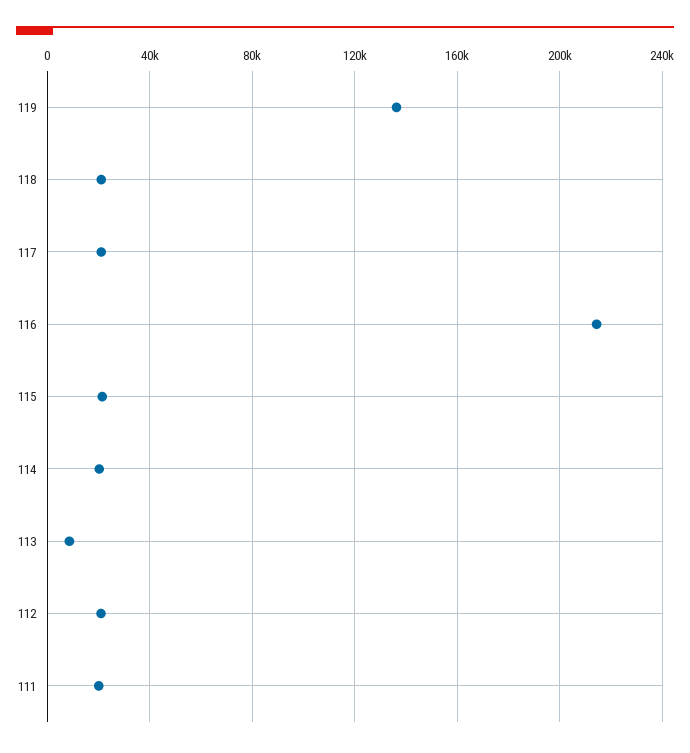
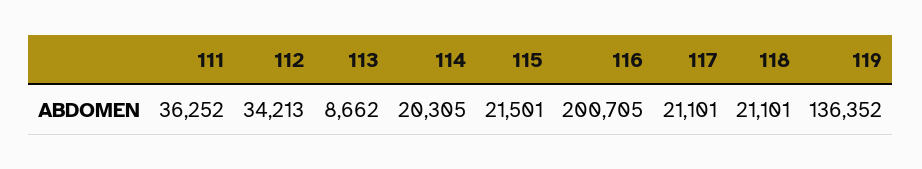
  {
    "119": 136352,
    "118": 21101,
    "117": 21101,
-   "116": 215000,
+   "116": 200705,
    "115": 21501,
    "114": 20305,
    "113": 8662,
-   "112": 20000,
+   "112": 34213,
-   "111": 20000
+   "111": 36252
  }

